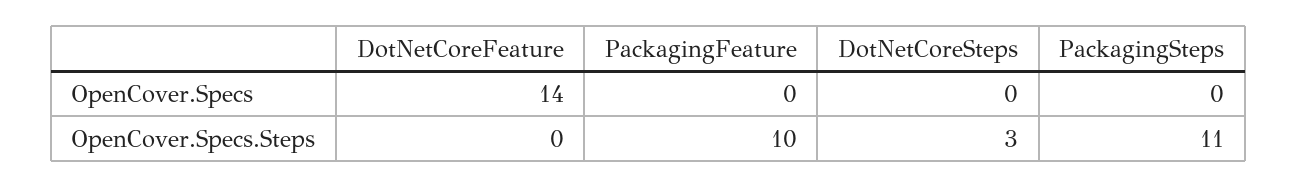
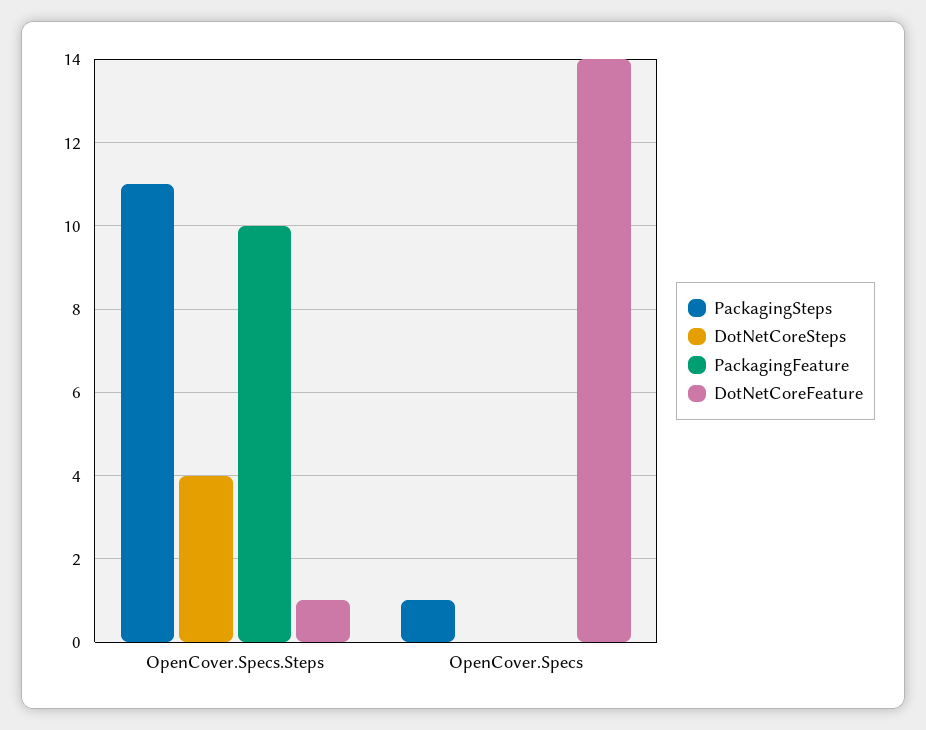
  {
    "DotNetCoreFeature": {
      "OpenCover.Specs": 14,
-     "OpenCover.Specs.Steps": 0
+     "OpenCover.Specs.Steps": 1
    },
    "PackagingFeature": {
      "OpenCover.Specs": 0,
      "OpenCover.Specs.Steps": 10
    },
    "DotNetCoreSteps": {
      "OpenCover.Specs": 0,
-     "OpenCover.Specs.Steps": 3
+     "OpenCover.Specs.Steps": 4
    },
    "PackagingSteps": {
-     "OpenCover.Specs": 0,
+     "OpenCover.Specs": 1,
      "OpenCover.Specs.Steps": 11
    }
  }

